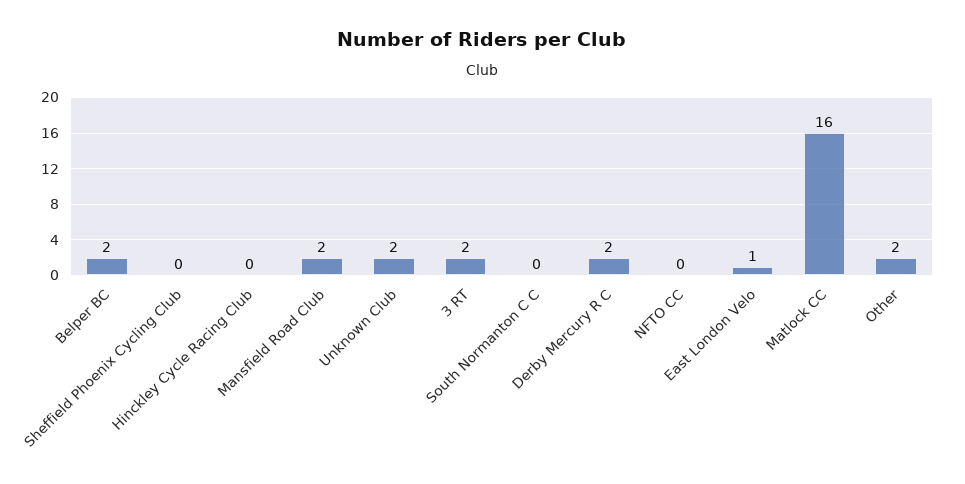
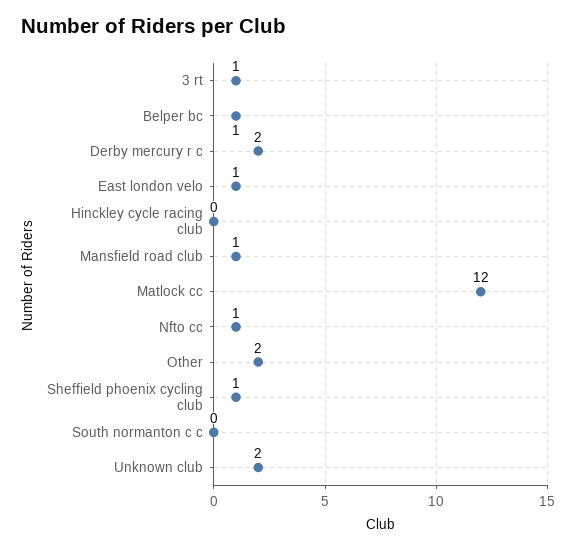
  {
-   "Belper BC": 2,
+   "Belper BC": 1,
-   "Sheffield Phoenix Cycling Club": 0,
+   "Sheffield Phoenix Cycling Club": 1,
    "Hinckley Cycle Racing Club": 0,
-   "Mansfield Road Club": 2,
+   "Mansfield Road Club": 1,
    "Unknown Club": 2,
-   "3 RT": 2,
+   "3 RT": 1,
    "South Normanton C C": 0,
    "Derby Mercury R C": 2,
-   "NFTO CC": 0,
+   "NFTO CC": 1,
    "East London Velo": 1,
-   "Matlock CC": 16,
+   "Matlock CC": 12,
    "Other": 2
  }

